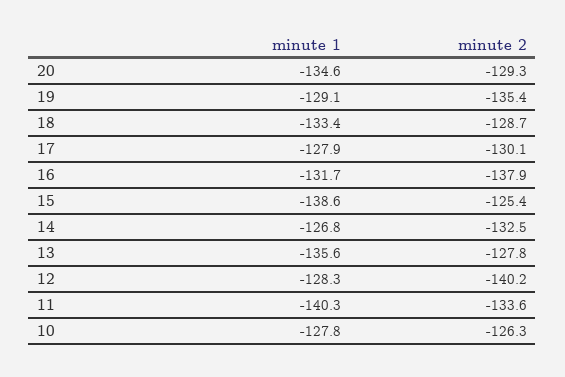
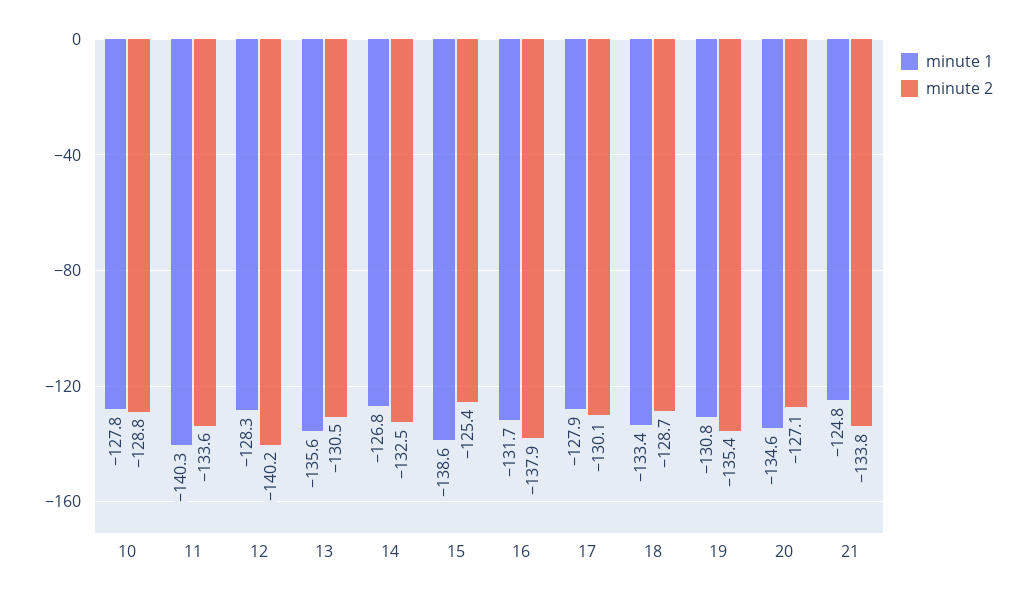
  {
    "minute 1": {
      "20": -134.6,
-     "19": -129.1,
+     "19": -130.8,
      "18": -133.4,
      "17": -127.9,
      "16": -131.7,
      "15": -138.6,
      "14": -126.8,
      "13": -135.6,
      "12": -128.3,
      "11": -140.3,
-     "10": -127.8
+     "10": -127.8,
+     "21": -124.8
    },
    "minute 2": {
-     "20": -129.3,
+     "20": -127.1,
      "19": -135.4,
      "18": -128.7,
      "17": -130.1,
      "16": -137.9,
      "15": -125.4,
      "14": -132.5,
-     "13": -127.8,
+     "13": -130.5,
      "12": -140.2,
      "11": -133.6,
-     "10": -126.3
+     "10": -128.8,
+     "21": -133.8
    }
  }

